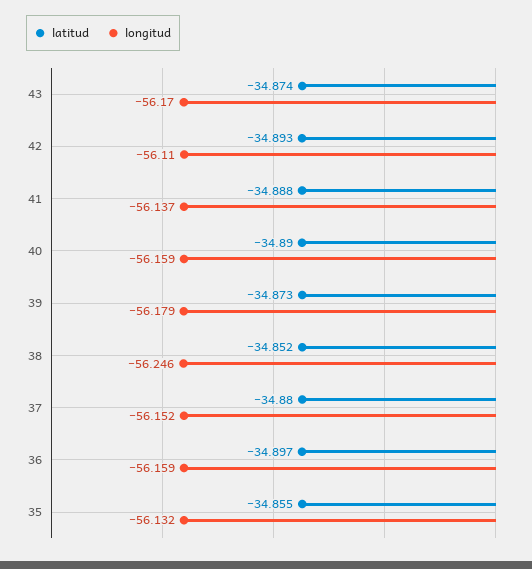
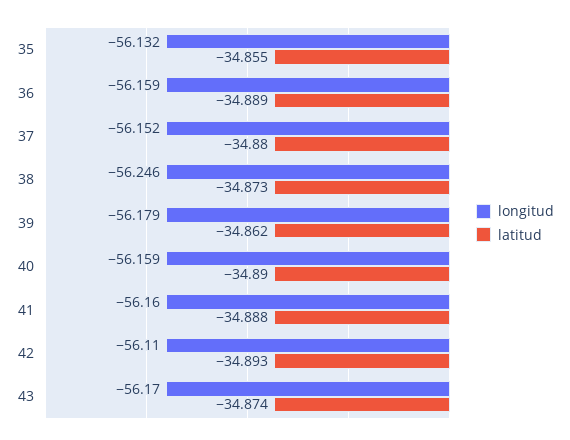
  {
    "latitud": {
      "43": -34.874,
      "42": -34.893,
      "41": -34.888,
      "40": -34.89,
-     "39": -34.873,
+     "39": -34.862,
-     "38": -34.852,
+     "38": -34.873,
      "37": -34.88,
-     "36": -34.897,
+     "36": -34.889,
      "35": -34.855
    },
    "longitud": {
      "43": -56.17,
      "42": -56.11,
-     "41": -56.137,
+     "41": -56.16,
      "40": -56.159,
      "39": -56.179,
      "38": -56.246,
      "37": -56.152,
      "36": -56.159,
      "35": -56.132
    }
  }

